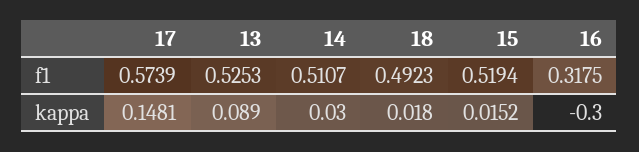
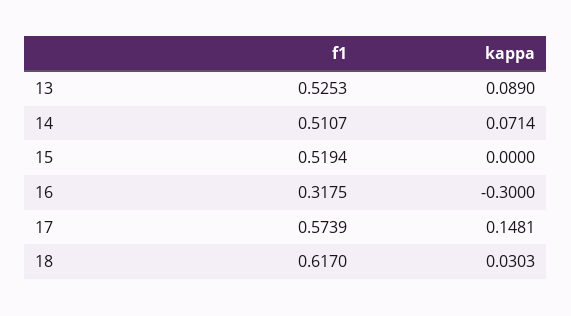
  {
    "17": {
      "f1": 0.5739,
      "kappa": 0.1481
    },
    "13": {
      "f1": 0.5253,
      "kappa": 0.089
    },
    "14": {
      "f1": 0.5107,
-     "kappa": 0.03
+     "kappa": 0.0714
    },
    "18": {
-     "f1": 0.4923,
+     "f1": 0.617,
-     "kappa": 0.018
+     "kappa": 0.0303
    },
    "15": {
      "f1": 0.5194,
-     "kappa": 0.0152
+     "kappa": 0
    },
    "16": {
      "f1": 0.3175,
      "kappa": -0.3
    }
  }

